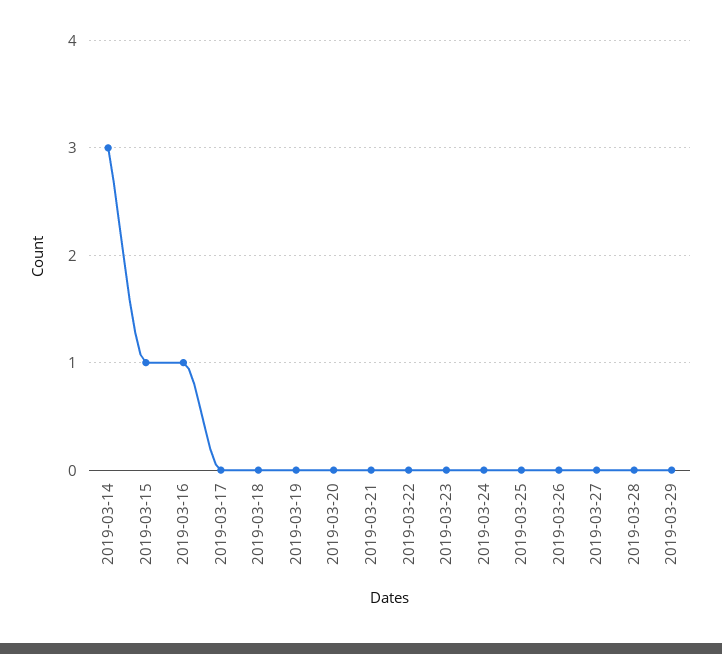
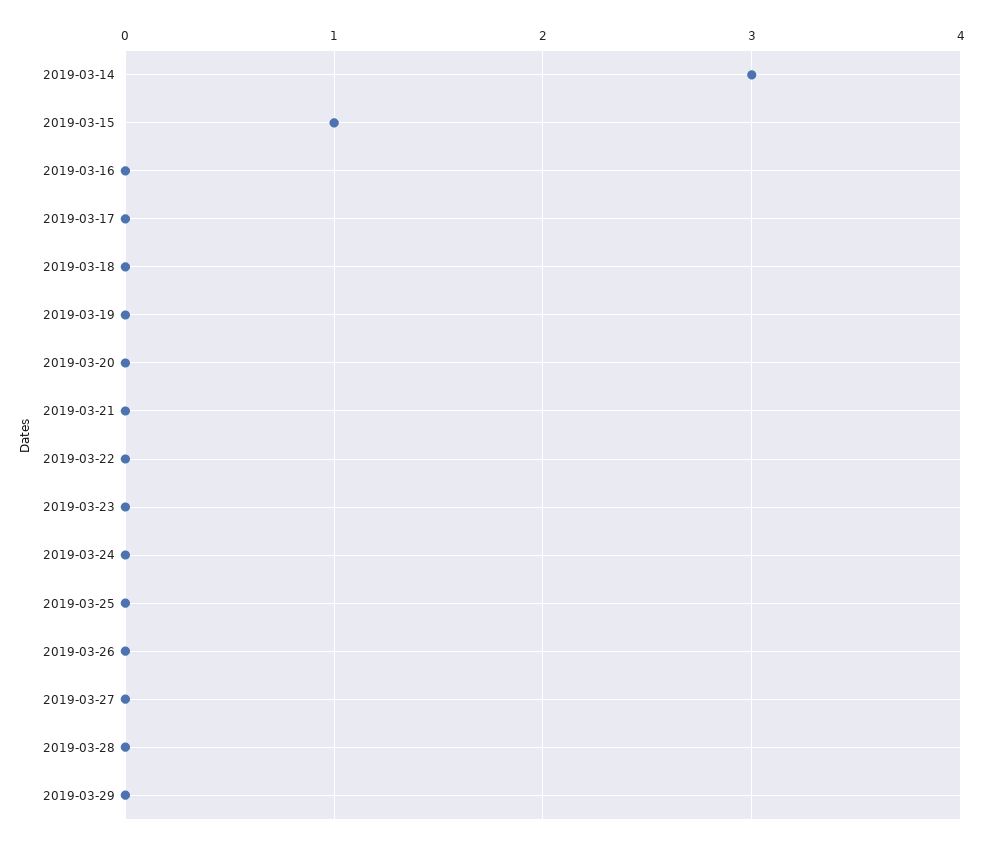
  {
    "2019-03-14": 3,
    "2019-03-15": 1,
-   "2019-03-16": 1,
+   "2019-03-16": 0,
    "2019-03-17": 0,
    "2019-03-18": 0,
    "2019-03-19": 0,
    "2019-03-20": 0,
    "2019-03-21": 0,
    "2019-03-22": 0,
    "2019-03-23": 0,
    "2019-03-24": 0,
    "2019-03-25": 0,
    "2019-03-26": 0,
    "2019-03-27": 0,
    "2019-03-28": 0,
    "2019-03-29": 0
  }

